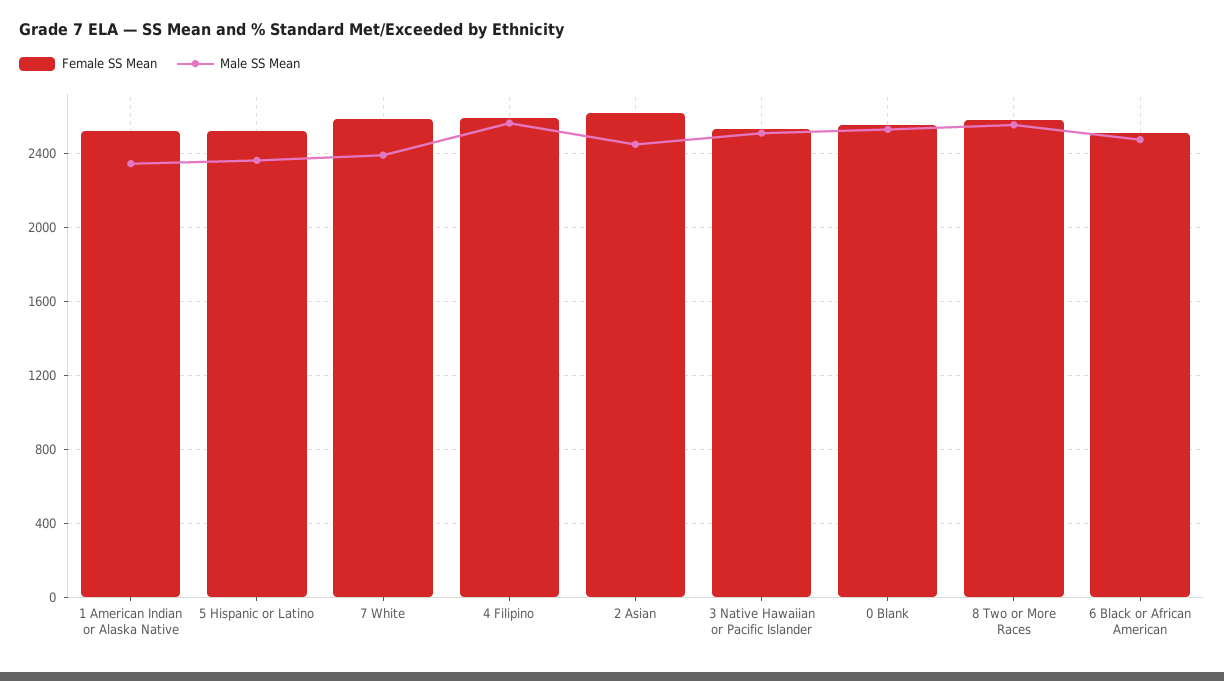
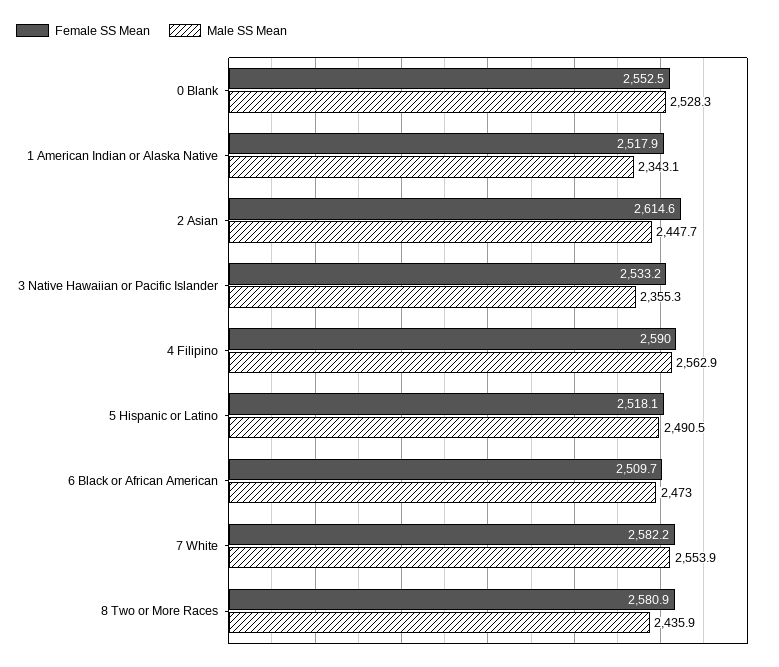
  {
    "Female SS Mean": {
      "1 American Indian or Alaska Native": 2517.9,
      "5 Hispanic or Latino": 2518.1,
      "7 White": 2582.2,
      "4 Filipino": 2590,
      "2 Asian": 2614.6,
      "3 Native Hawaiian or Pacific Islander": 2533.2,
      "0 Blank": 2552.5,
      "8 Two or More Races": 2580.9,
      "6 Black or African American": 2509.7
    },
    "Male SS Mean": {
      "1 American Indian or Alaska Native": 2343.1,
-     "5 Hispanic or Latino": 2350,
+     "5 Hispanic or Latino": 2490.5,
-     "7 White": 2400,
+     "7 White": 2553.9,
      "4 Filipino": 2562.9,
      "2 Asian": 2447.7,
-     "3 Native Hawaiian or Pacific Islander": 2500,
+     "3 Native Hawaiian or Pacific Islander": 2355.3,
      "0 Blank": 2528.3,
-     "8 Two or More Races": 2550,
+     "8 Two or More Races": 2435.9,
      "6 Black or African American": 2473
    }
  }

